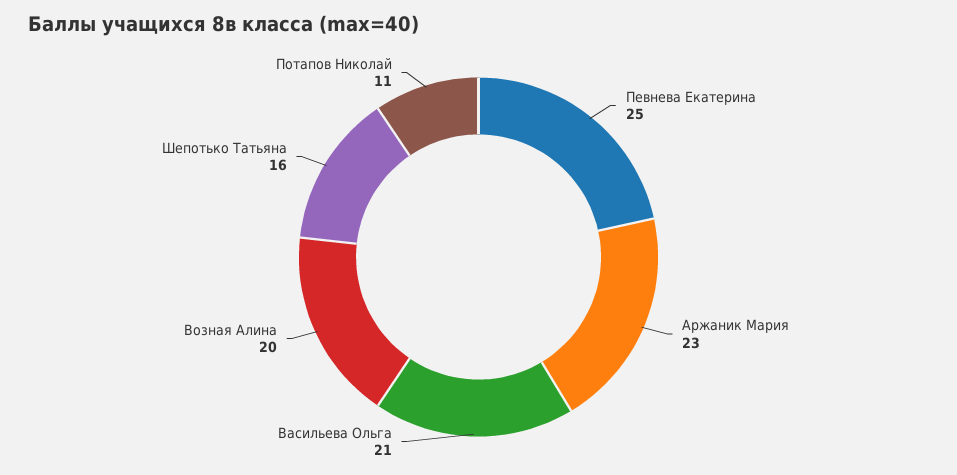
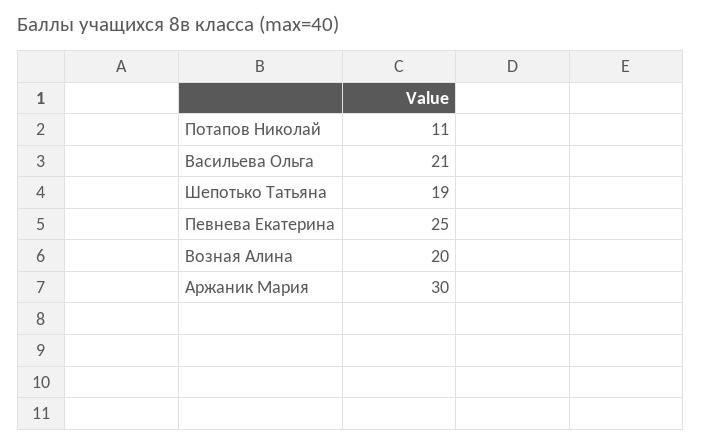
  {
    "Певнева Екатерина": 25,
-   "Аржаник Мария": 23,
+   "Аржаник Мария": 30,
    "Васильева Ольга": 21,
    "Возная Алина": 20,
-   "Шепотько Татьяна": 16,
+   "Шепотько Татьяна": 19,
    "Потапов Николай": 11
  }

